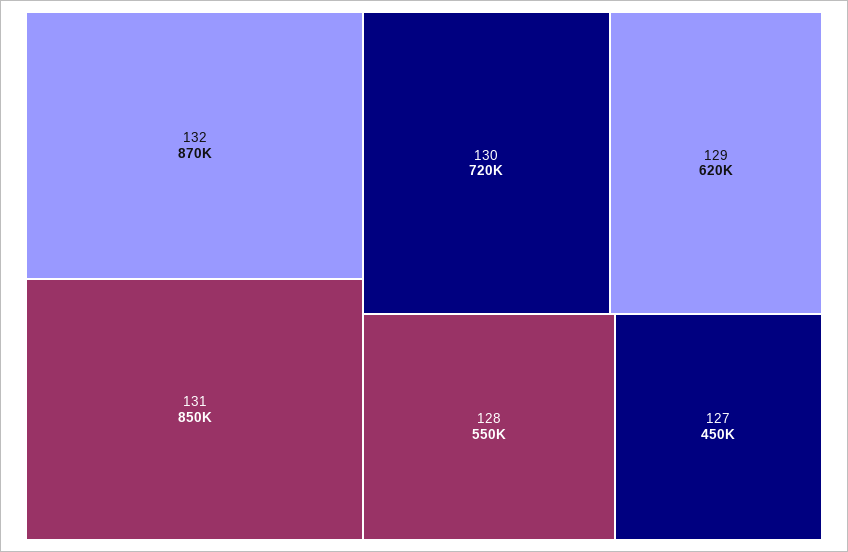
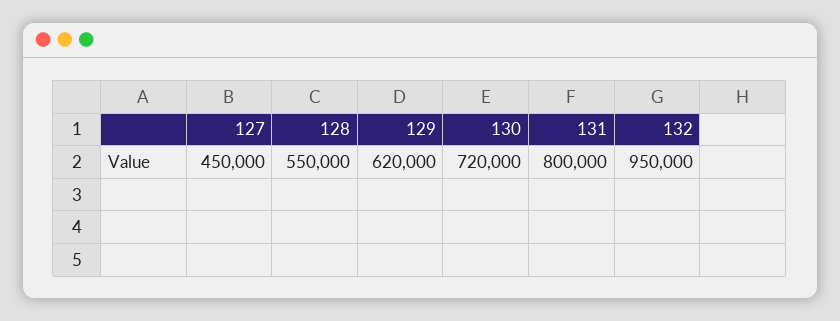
  {
-   "132": 870000,
+   "132": 950000,
-   "131": 850000,
+   "131": 800000,
    "130": 720000,
    "129": 620000,
    "128": 550000,
    "127": 450000
  }

